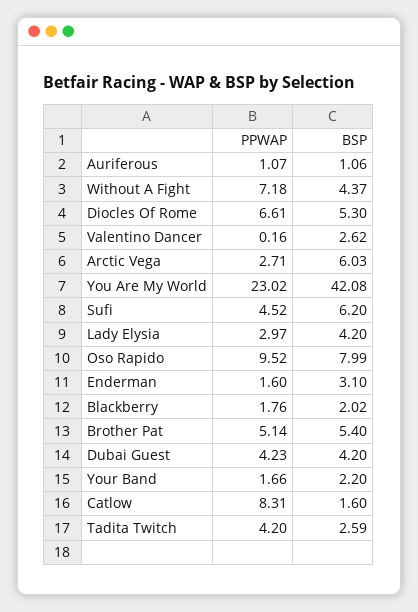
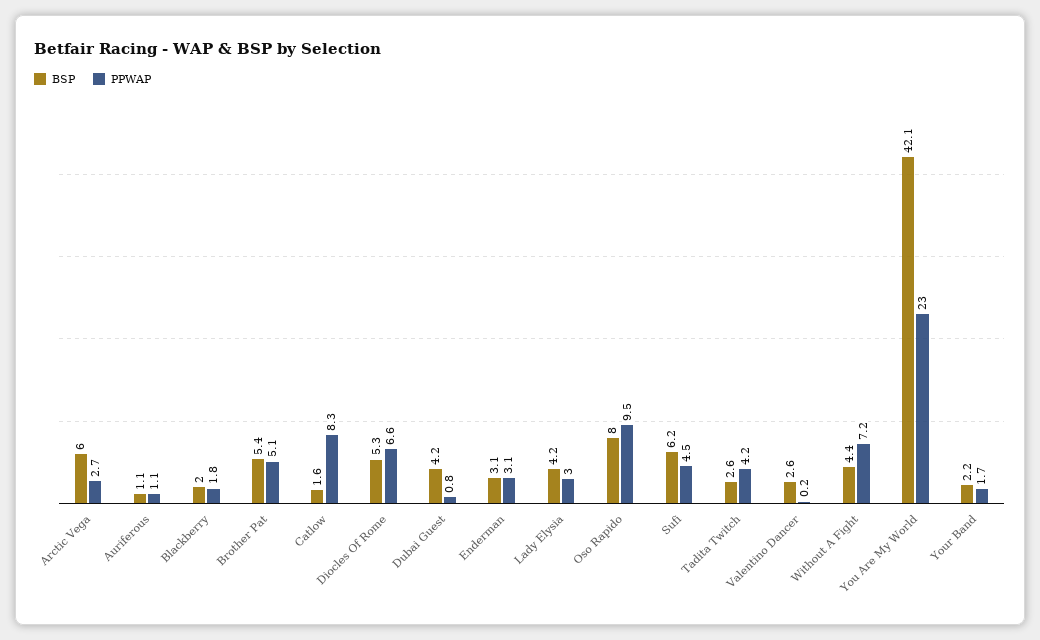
  {
    "PPWAP": {
      "Auriferous": 1.07,
      "Without A Fight": 7.18,
      "Diocles Of Rome": 6.61,
      "Valentino Dancer": 0.16,
      "Arctic Vega": 2.71,
      "You Are My World": 23.02,
      "Sufi": 4.52,
      "Lady Elysia": 2.97,
      "Oso Rapido": 9.52,
-     "Enderman": 1.6,
+     "Enderman": 3.1,
      "Blackberry": 1.76,
      "Brother Pat": 5.14,
-     "Dubai Guest": 4.23,
+     "Dubai Guest": 0.8,
      "Your Band": 1.66,
      "Catlow": 8.31,
      "Tadita Twitch": 4.2
    },
    "BSP": {
      "Auriferous": 1.06,
      "Without A Fight": 4.37,
      "Diocles Of Rome": 5.3,
      "Valentino Dancer": 2.62,
      "Arctic Vega": 6.03,
      "You Are My World": 42.08,
      "Sufi": 6.2,
      "Lady Elysia": 4.2,
      "Oso Rapido": 7.99,
      "Enderman": 3.1,
      "Blackberry": 2.02,
      "Brother Pat": 5.4,
      "Dubai Guest": 4.2,
      "Your Band": 2.2,
      "Catlow": 1.6,
      "Tadita Twitch": 2.59
    }
  }

